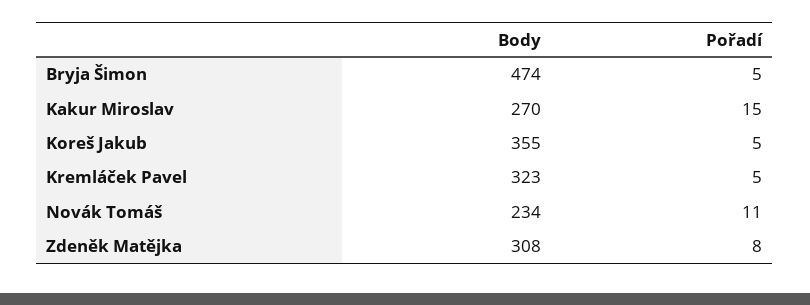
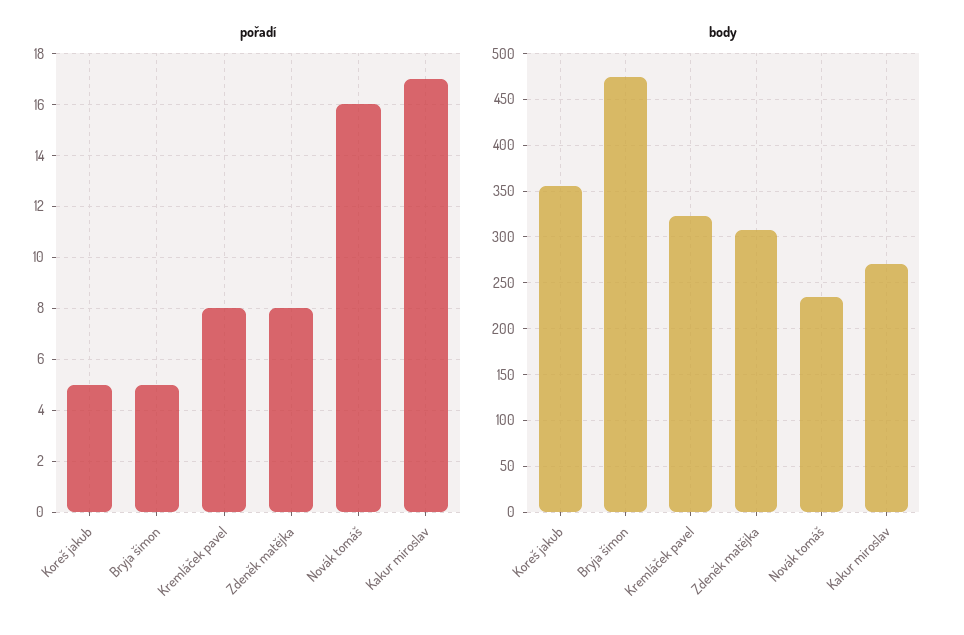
  {
    "Body": {
      "Bryja Šimon": 474,
      "Kakur Miroslav": 270,
      "Koreš Jakub": 355,
      "Kremláček Pavel": 323,
      "Novák Tomáš": 234,
      "Zdeněk Matějka": 308
    },
    "Pořadí": {
      "Bryja Šimon": 5,
-     "Kakur Miroslav": 15,
+     "Kakur Miroslav": 17,
      "Koreš Jakub": 5,
-     "Kremláček Pavel": 5,
+     "Kremláček Pavel": 8,
-     "Novák Tomáš": 11,
+     "Novák Tomáš": 16,
      "Zdeněk Matějka": 8
    }
  }

